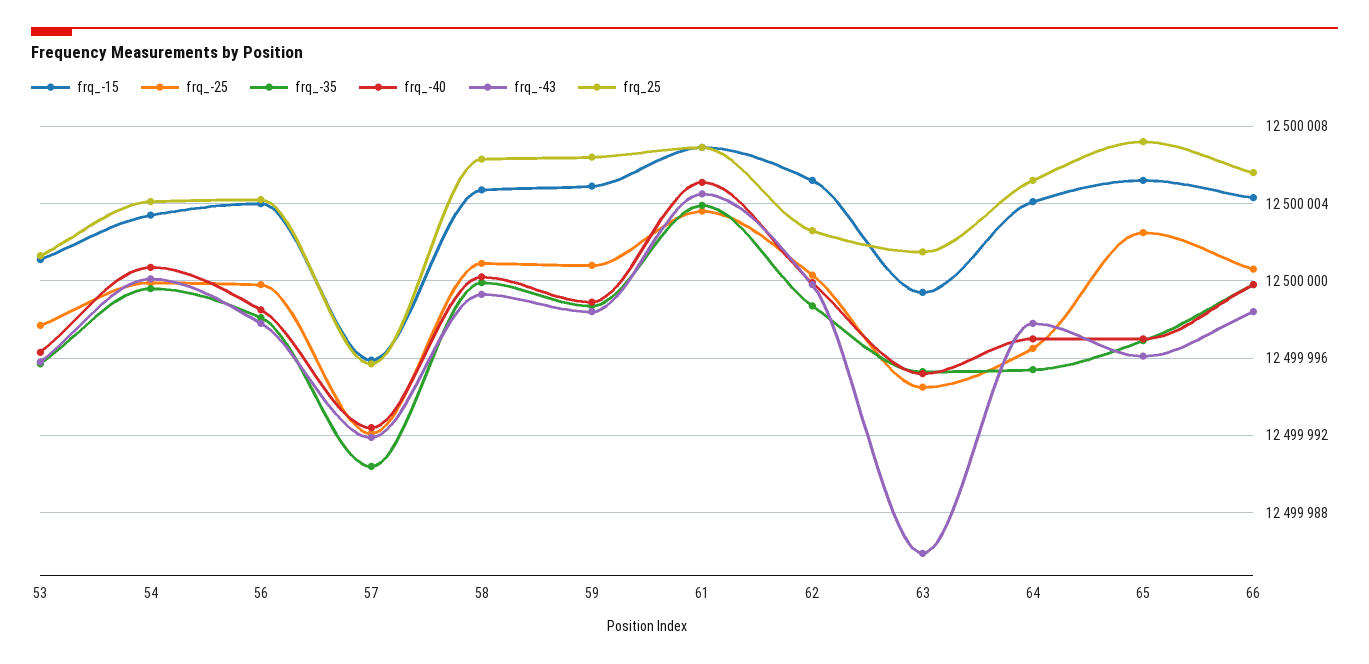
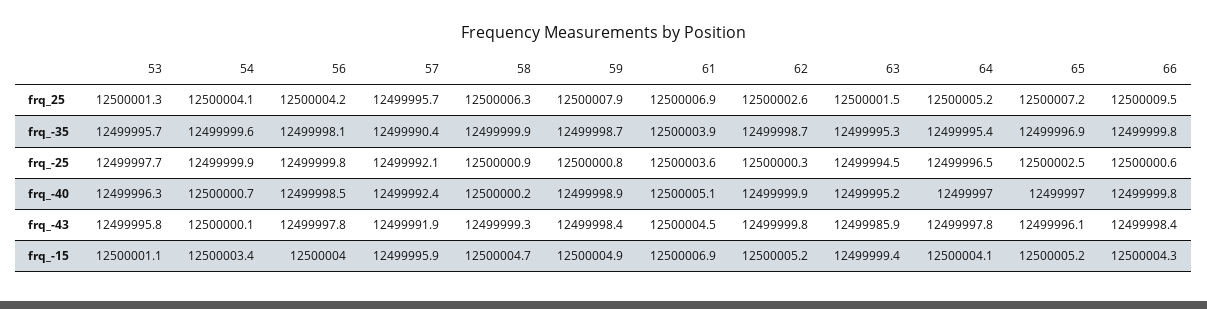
  {
    "frq_-15": {
      "53": 12500001.1,
      "54": 12500003.4,
      "56": 12500004,
      "57": 12499995.9,
      "58": 12500004.7,
      "59": 12500004.9,
      "61": 12500006.9,
      "62": 12500005.2,
      "63": 12499999.4,
      "64": 12500004.1,
      "65": 12500005.2,
      "66": 12500004.3
    },
    "frq_-25": {
      "53": 12499997.7,
      "54": 12499999.9,
      "56": 12499999.8,
      "57": 12499992.1,
      "58": 12500000.9,
      "59": 12500000.8,
      "61": 12500003.6,
      "62": 12500000.3,
      "63": 12499994.5,
      "64": 12499996.5,
      "65": 12500002.5,
      "66": 12500000.6
    },
    "frq_-35": {
      "53": 12499995.7,
      "54": 12499999.6,
      "56": 12499998.1,
      "57": 12499990.4,
      "58": 12499999.9,
      "59": 12499998.7,
      "61": 12500003.9,
      "62": 12499998.7,
      "63": 12499995.3,
      "64": 12499995.4,
      "65": 12499996.9,
      "66": 12499999.8
    },
    "frq_-40": {
      "53": 12499996.3,
      "54": 12500000.7,
      "56": 12499998.5,
      "57": 12499992.4,
      "58": 12500000.2,
      "59": 12499998.9,
      "61": 12500005.1,
      "62": 12499999.9,
      "63": 12499995.2,
      "64": 12499997,
      "65": 12499997,
      "66": 12499999.8
    },
    "frq_-43": {
      "53": 12499995.8,
      "54": 12500000.1,
      "56": 12499997.8,
      "57": 12499991.9,
      "58": 12499999.3,
      "59": 12499998.4,
      "61": 12500004.5,
      "62": 12499999.8,
      "63": 12499985.9,
      "64": 12499997.8,
      "65": 12499996.1,
      "66": 12499998.4
    },
    "frq_25": {
      "53": 12500001.3,
      "54": 12500004.1,
      "56": 12500004.2,
      "57": 12499995.7,
      "58": 12500006.3,
-     "59": 12500006.5,
+     "59": 12500007.9,
      "61": 12500006.9,
      "62": 12500002.6,
      "63": 12500001.5,
      "64": 12500005.2,
      "65": 12500007.2,
-     "66": 12500005.5
+     "66": 12500009.5
    }
  }

